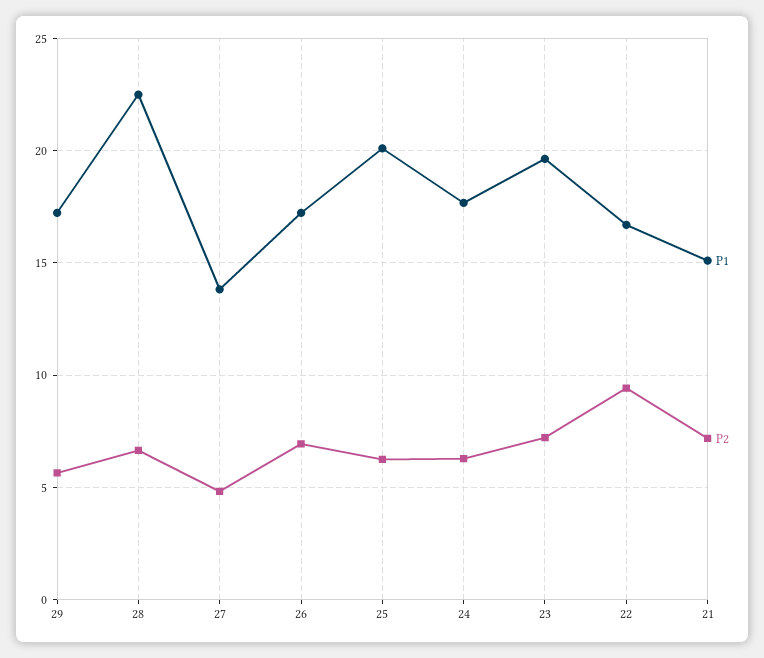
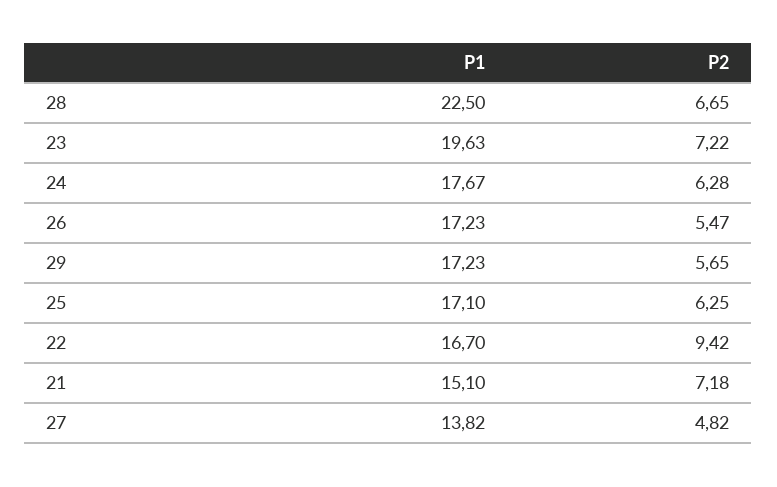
  {
    "P1": {
      "29": 17.23,
      "28": 22.5,
      "27": 13.82,
      "26": 17.23,
-     "25": 20,
+     "25": 17.1,
      "24": 17.67,
      "23": 19.63,
      "22": 16.7,
      "21": 15.1
    },
    "P2": {
      "29": 5.65,
      "28": 6.65,
      "27": 4.82,
-     "26": 7,
+     "26": 5.47,
      "25": 6.25,
      "24": 6.28,
      "23": 7.22,
      "22": 9.42,
      "21": 7.18
    }
  }

